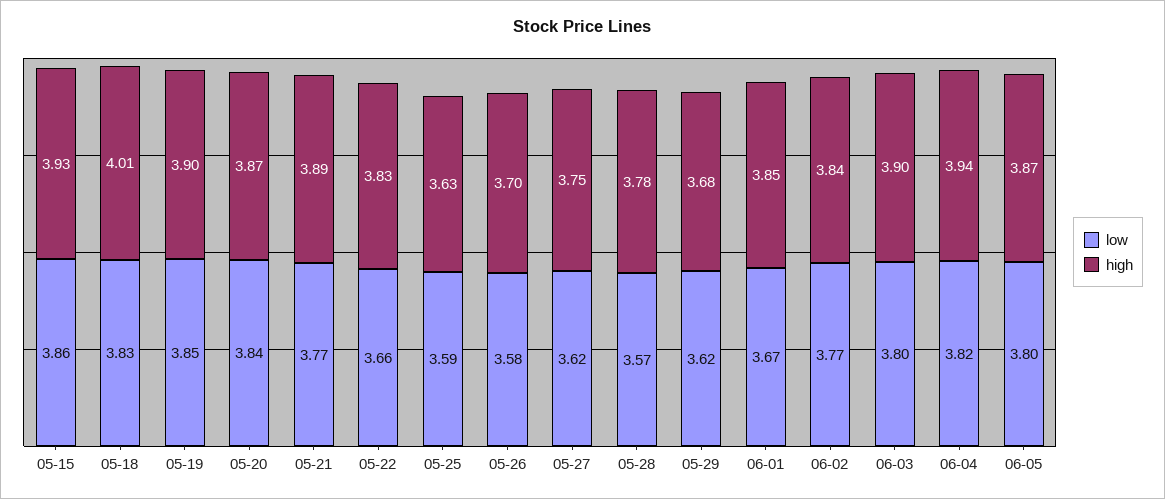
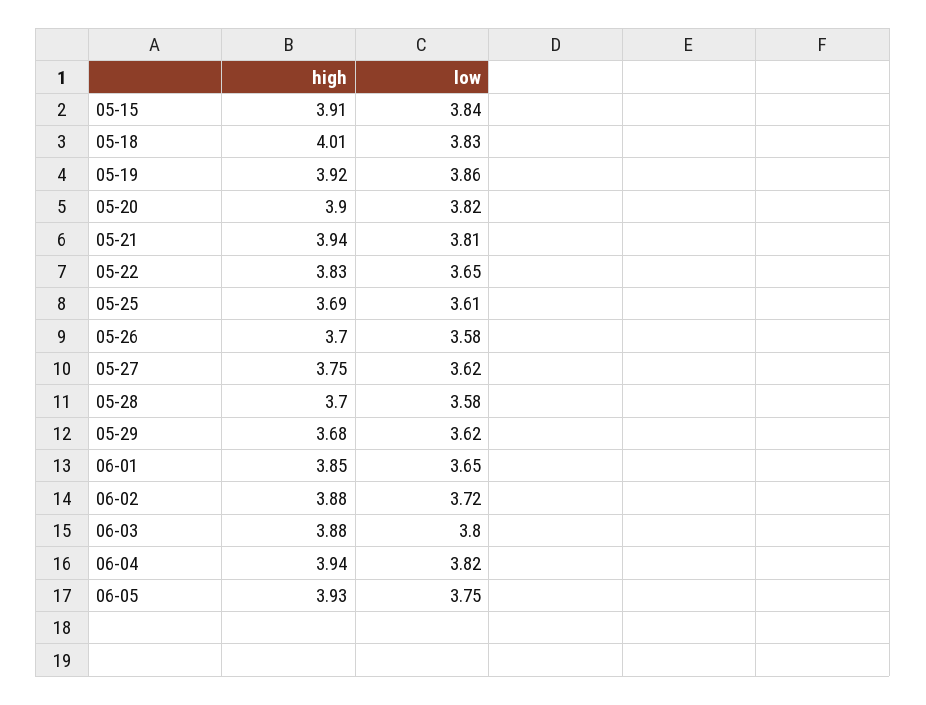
  {
    "low": {
-     "05-15": 3.86,
+     "05-15": 3.84,
      "05-18": 3.83,
-     "05-19": 3.85,
+     "05-19": 3.86,
-     "05-20": 3.84,
+     "05-20": 3.82,
-     "05-21": 3.77,
+     "05-21": 3.81,
-     "05-22": 3.66,
+     "05-22": 3.65,
-     "05-25": 3.59,
+     "05-25": 3.61,
      "05-26": 3.58,
      "05-27": 3.62,
-     "05-28": 3.57,
+     "05-28": 3.58,
      "05-29": 3.62,
-     "06-01": 3.67,
+     "06-01": 3.65,
-     "06-02": 3.77,
+     "06-02": 3.72,
      "06-03": 3.8,
      "06-04": 3.82,
-     "06-05": 3.8
+     "06-05": 3.75
    },
    "high": {
-     "05-15": 3.93,
+     "05-15": 3.91,
      "05-18": 4.01,
-     "05-19": 3.9,
+     "05-19": 3.92,
-     "05-20": 3.87,
+     "05-20": 3.9,
-     "05-21": 3.89,
+     "05-21": 3.94,
      "05-22": 3.83,
-     "05-25": 3.63,
+     "05-25": 3.69,
      "05-26": 3.7,
      "05-27": 3.75,
-     "05-28": 3.78,
+     "05-28": 3.7,
      "05-29": 3.68,
      "06-01": 3.85,
-     "06-02": 3.84,
+     "06-02": 3.88,
-     "06-03": 3.9,
+     "06-03": 3.88,
      "06-04": 3.94,
-     "06-05": 3.87
+     "06-05": 3.93
    }
  }

